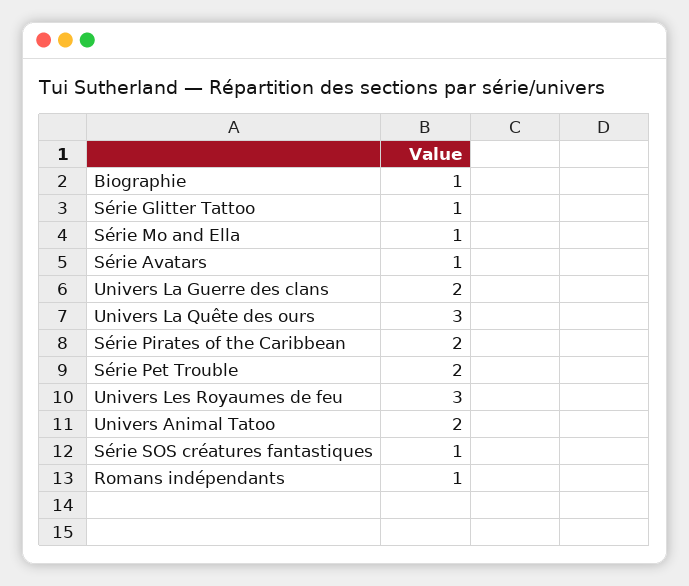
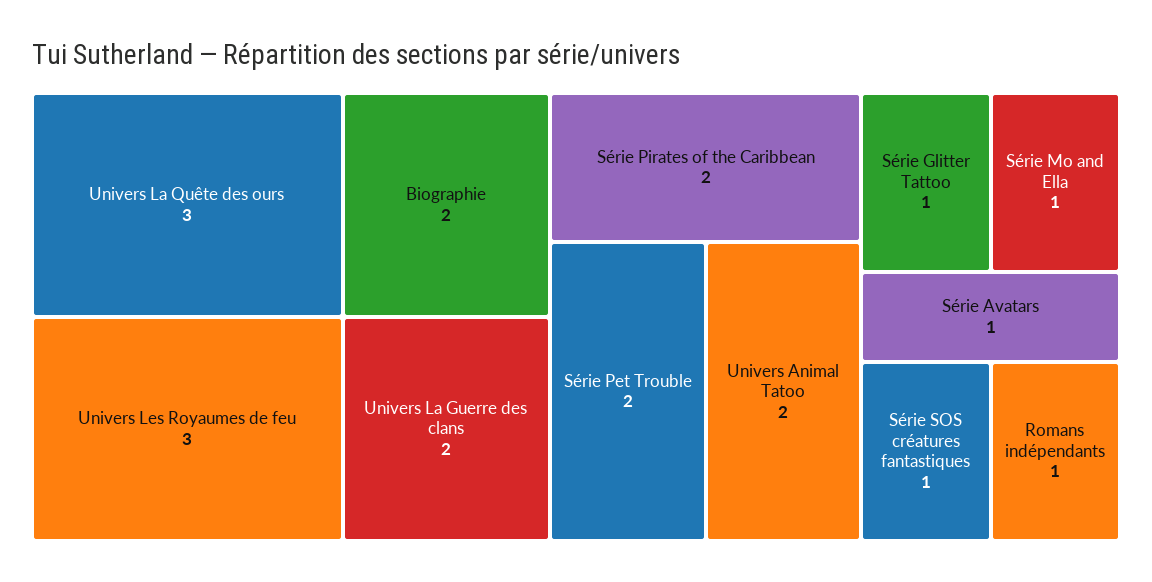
  {
-   "Biographie": 1,
+   "Biographie": 2,
    "Série Glitter Tattoo": 1,
    "Série Mo and Ella": 1,
    "Série Avatars": 1,
    "Univers La Guerre des clans": 2,
    "Univers La Quête des ours": 3,
    "Série Pirates of the Caribbean": 2,
    "Série Pet Trouble": 2,
    "Univers Les Royaumes de feu": 3,
    "Univers Animal Tatoo": 2,
    "Série SOS créatures fantastiques": 1,
    "Romans indépendants": 1
  }

